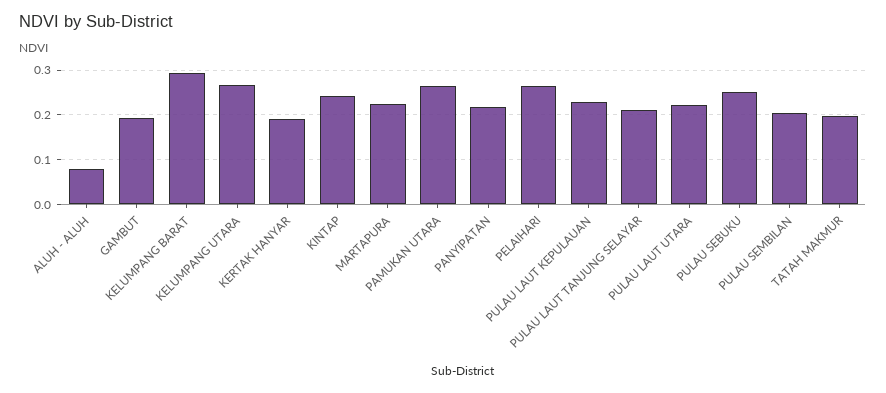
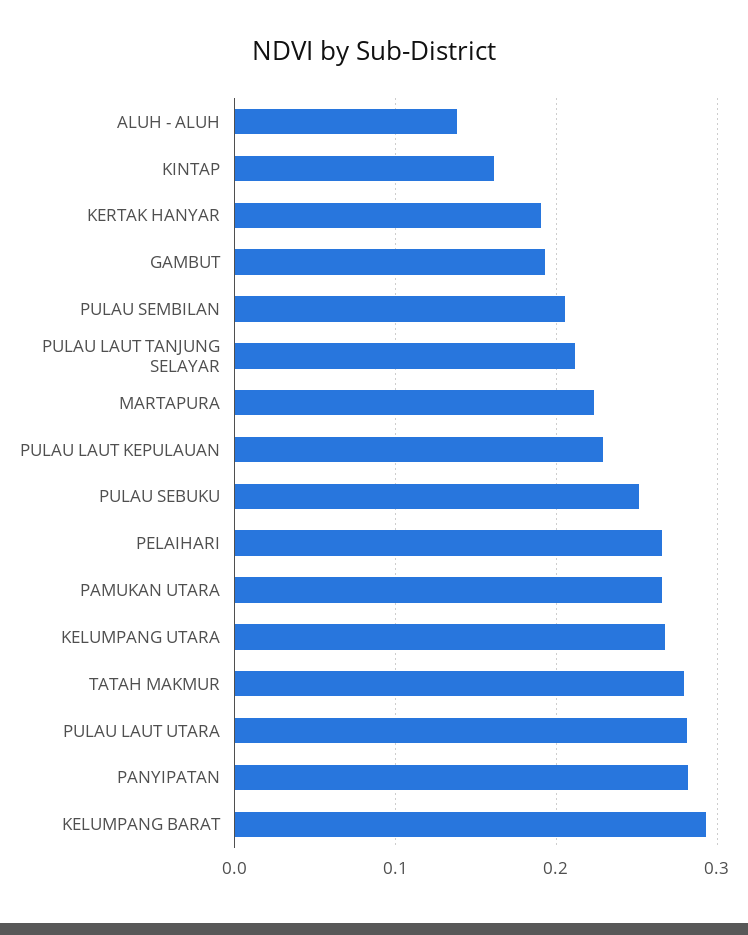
  {
-   "ALUH - ALUH": 0.08,
+   "ALUH - ALUH": 0.14,
    "GAMBUT": 0.19,
    "KELUMPANG BARAT": 0.29,
    "KELUMPANG UTARA": 0.27,
    "KERTAK HANYAR": 0.19,
-   "KINTAP": 0.24,
+   "KINTAP": 0.16,
    "MARTAPURA": 0.22,
    "PAMUKAN UTARA": 0.27,
-   "PANYIPATAN": 0.22,
+   "PANYIPATAN": 0.28,
    "PELAIHARI": 0.27,
    "PULAU LAUT KEPULAUAN": 0.23,
    "PULAU LAUT TANJUNG SELAYAR": 0.21,
-   "PULAU LAUT UTARA": 0.22,
+   "PULAU LAUT UTARA": 0.28,
    "PULAU SEBUKU": 0.25,
    "PULAU SEMBILAN": 0.21,
-   "TATAH MAKMUR": 0.2
+   "TATAH MAKMUR": 0.28
  }

